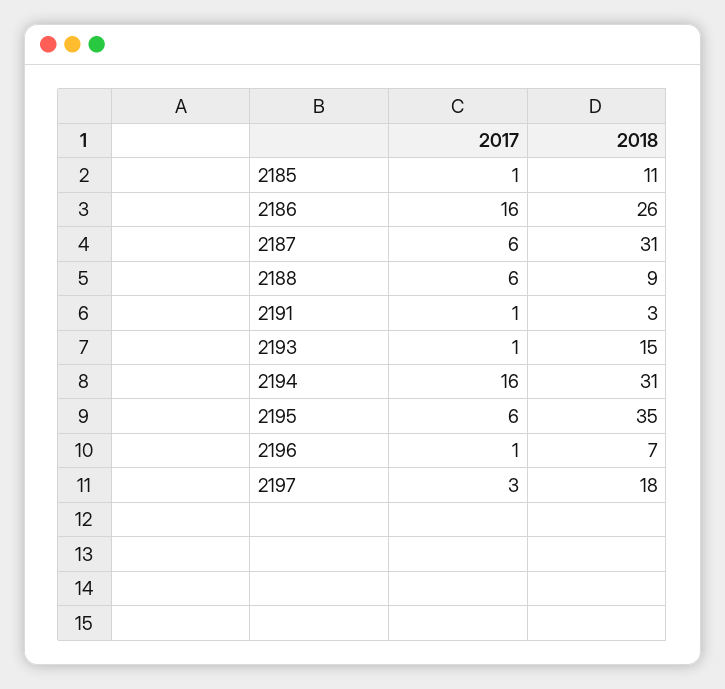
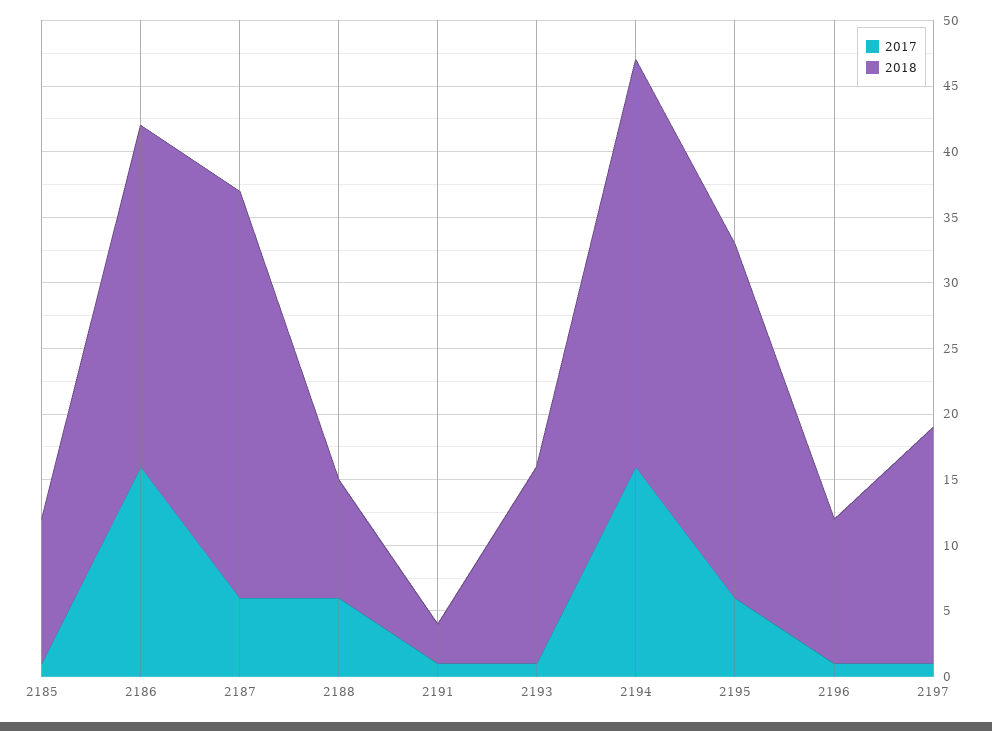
  {
    "2017": {
      "2185": 1,
      "2186": 16,
      "2187": 6,
      "2188": 6,
      "2191": 1,
      "2193": 1,
      "2194": 16,
      "2195": 6,
      "2196": 1,
-     "2197": 3
+     "2197": 1
    },
    "2018": {
      "2185": 11,
      "2186": 26,
      "2187": 31,
      "2188": 9,
      "2191": 3,
      "2193": 15,
      "2194": 31,
-     "2195": 35,
+     "2195": 27,
-     "2196": 7,
+     "2196": 11,
      "2197": 18
    }
  }

